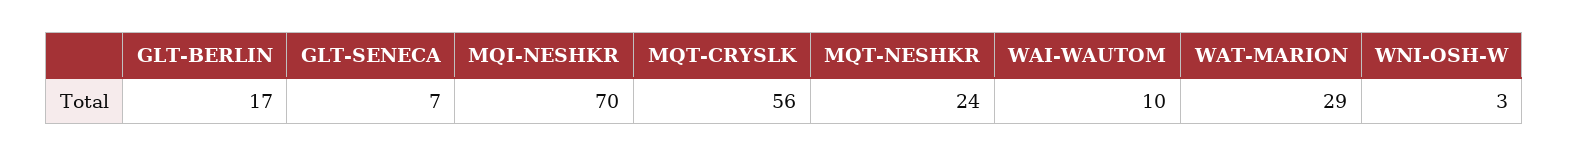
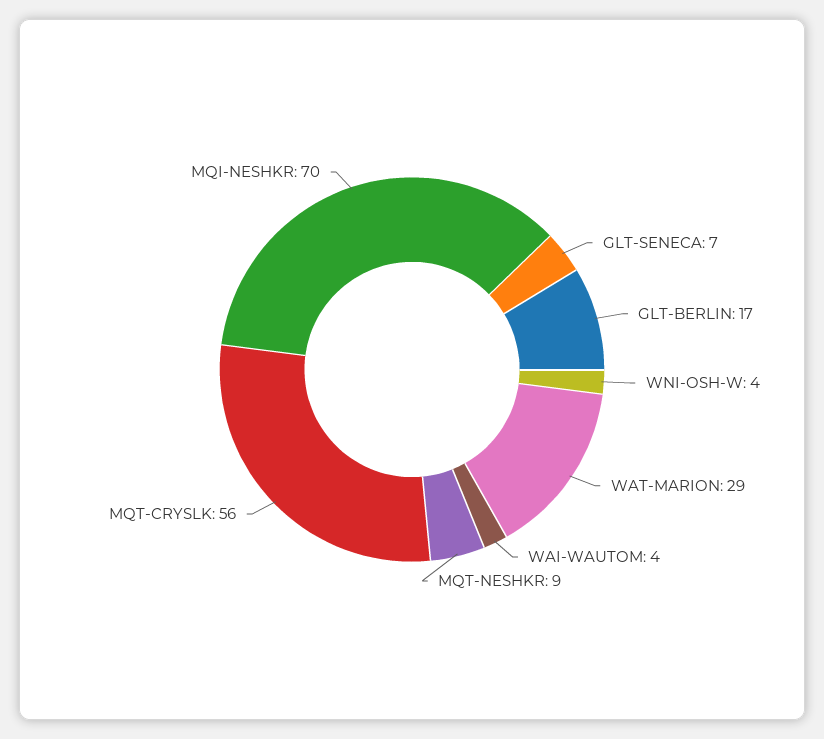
  {
    "GLT-BERLIN": 17,
    "GLT-SENECA": 7,
    "MQI-NESHKR": 70,
    "MQT-CRYSLK": 56,
-   "MQT-NESHKR": 24,
+   "MQT-NESHKR": 9,
-   "WAI-WAUTOM": 10,
+   "WAI-WAUTOM": 4,
    "WAT-MARION": 29,
-   "WNI-OSH-W": 3
+   "WNI-OSH-W": 4
  }

